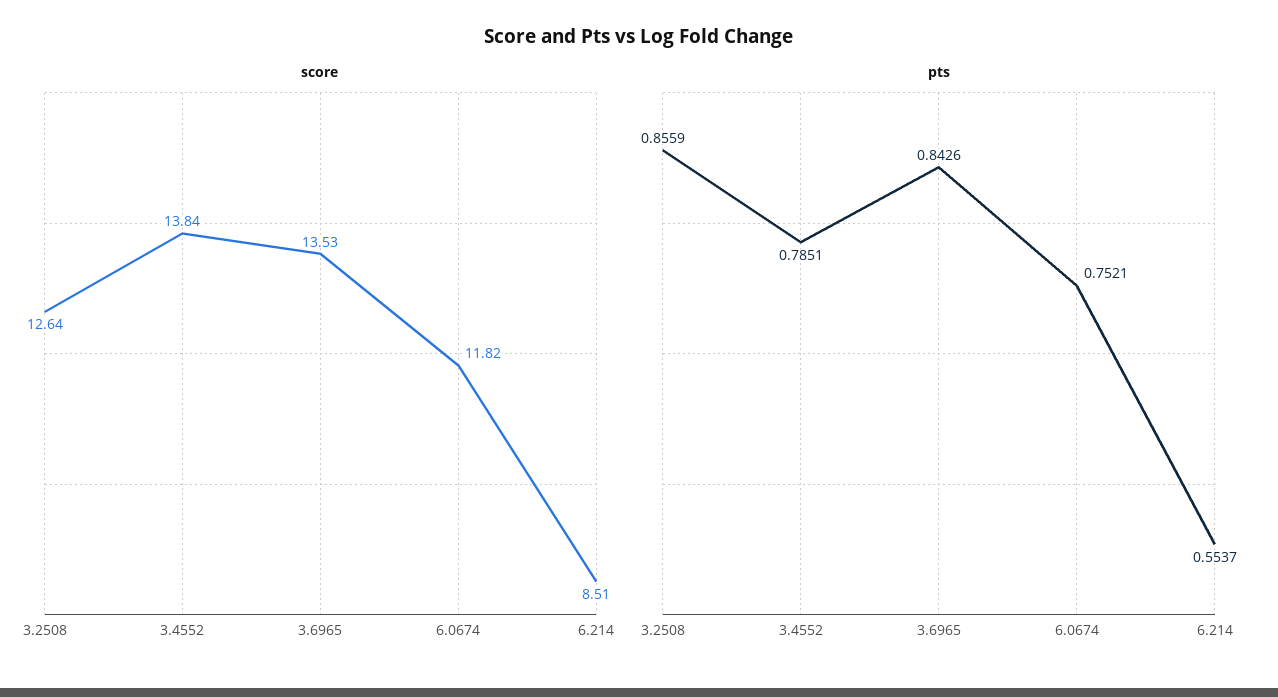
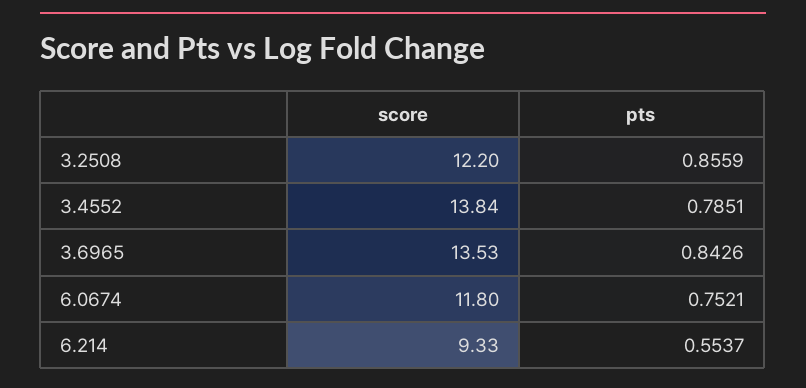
  {
    "score": {
-     "3.2508": 12.64,
+     "3.2508": 12.2,
      "3.4552": 13.84,
      "3.6965": 13.53,
-     "6.0674": 11.82,
+     "6.0674": 11.8,
-     "6.214": 8.51
+     "6.214": 9.33
    },
    "pts": {
      "3.2508": 0.8559,
      "3.4552": 0.7851,
      "3.6965": 0.8426,
      "6.0674": 0.7521,
      "6.214": 0.5537
    }
  }

